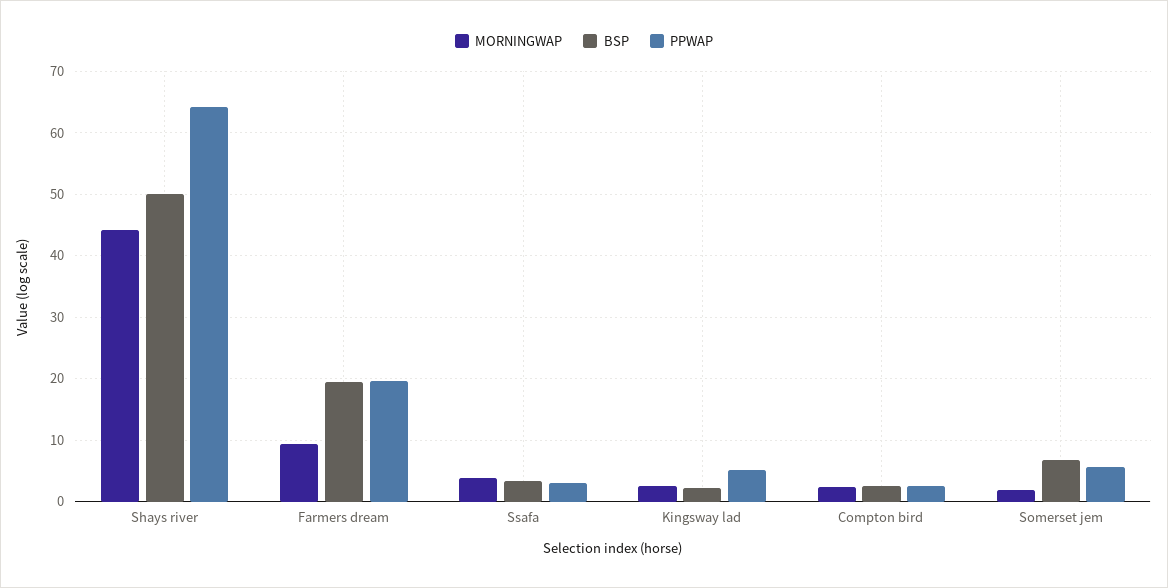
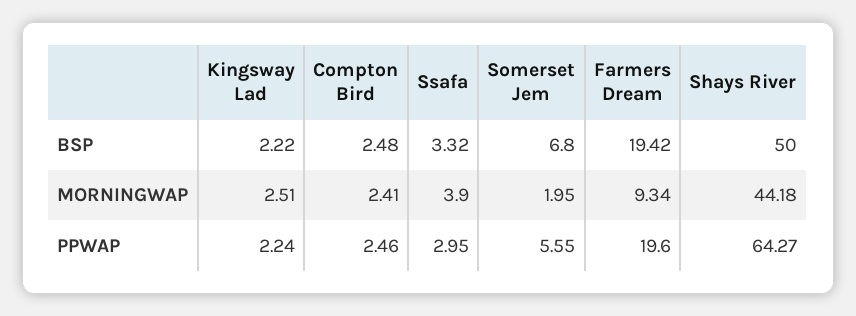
  {
    "MORNINGWAP": {
      "Shays river": 44.18,
      "Farmers dream": 9.34,
      "Ssafa": 3.9,
      "Kingsway lad": 2.51,
      "Compton bird": 2.41,
      "Somerset jem": 1.95
    },
    "BSP": {
      "Shays river": 50,
      "Farmers dream": 19.42,
      "Ssafa": 3.32,
      "Kingsway lad": 2.22,
      "Compton bird": 2.48,
      "Somerset jem": 6.8
    },
    "PPWAP": {
      "Shays river": 64.27,
      "Farmers dream": 19.6,
      "Ssafa": 2.95,
-     "Kingsway lad": 5,
+     "Kingsway lad": 2.24,
      "Compton bird": 2.46,
      "Somerset jem": 5.55
    }
  }

